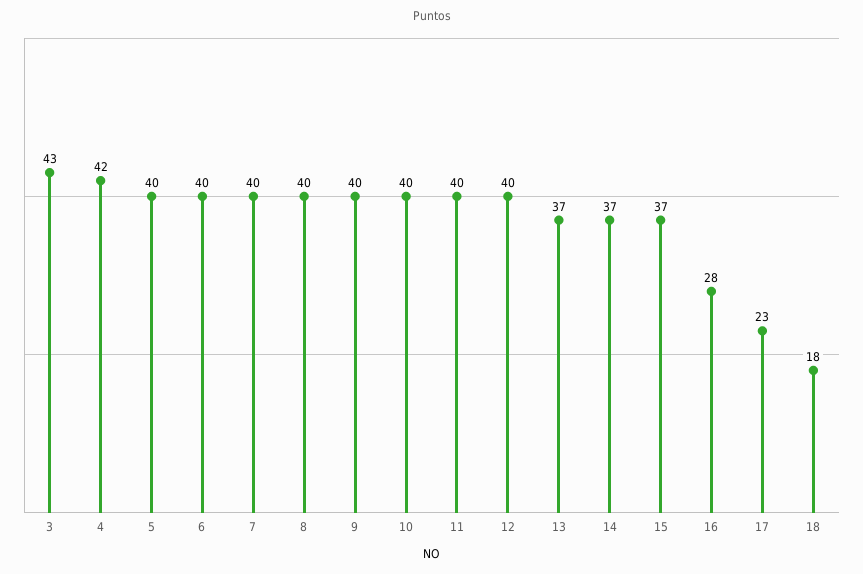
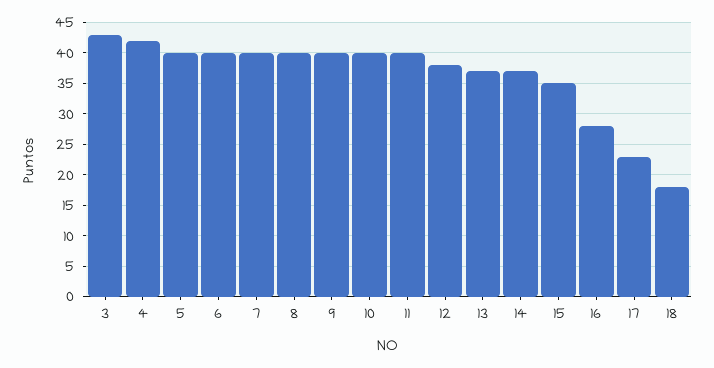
  {
    "3": 43,
    "4": 42,
    "5": 40,
    "6": 40,
    "7": 40,
    "8": 40,
    "9": 40,
    "10": 40,
    "11": 40,
-   "12": 40,
+   "12": 38,
    "13": 37,
    "14": 37,
-   "15": 37,
+   "15": 35,
    "16": 28,
    "17": 23,
    "18": 18
  }

